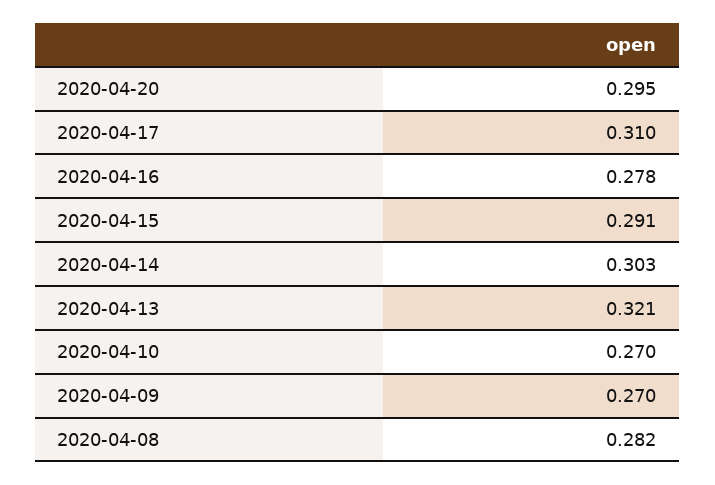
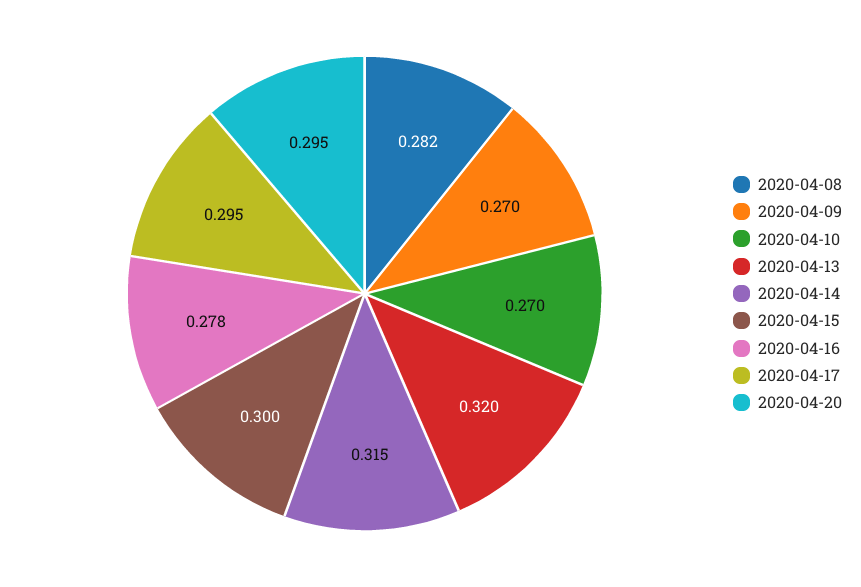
  {
    "2020-04-20": 0.295,
-   "2020-04-17": 0.31,
+   "2020-04-17": 0.295,
    "2020-04-16": 0.278,
-   "2020-04-15": 0.291,
+   "2020-04-15": 0.3,
-   "2020-04-14": 0.303,
+   "2020-04-14": 0.315,
-   "2020-04-13": 0.321,
+   "2020-04-13": 0.32,
    "2020-04-10": 0.27,
    "2020-04-09": 0.27,
    "2020-04-08": 0.282
  }

